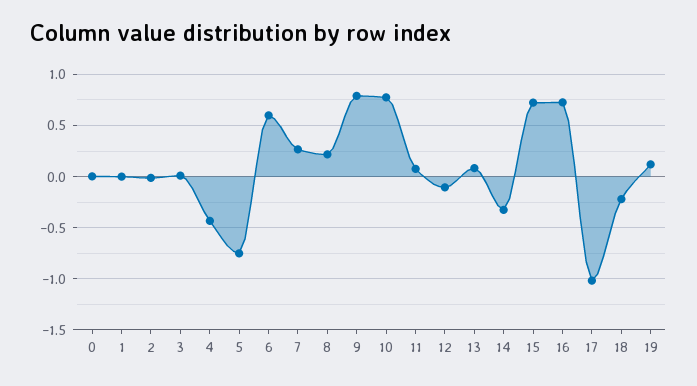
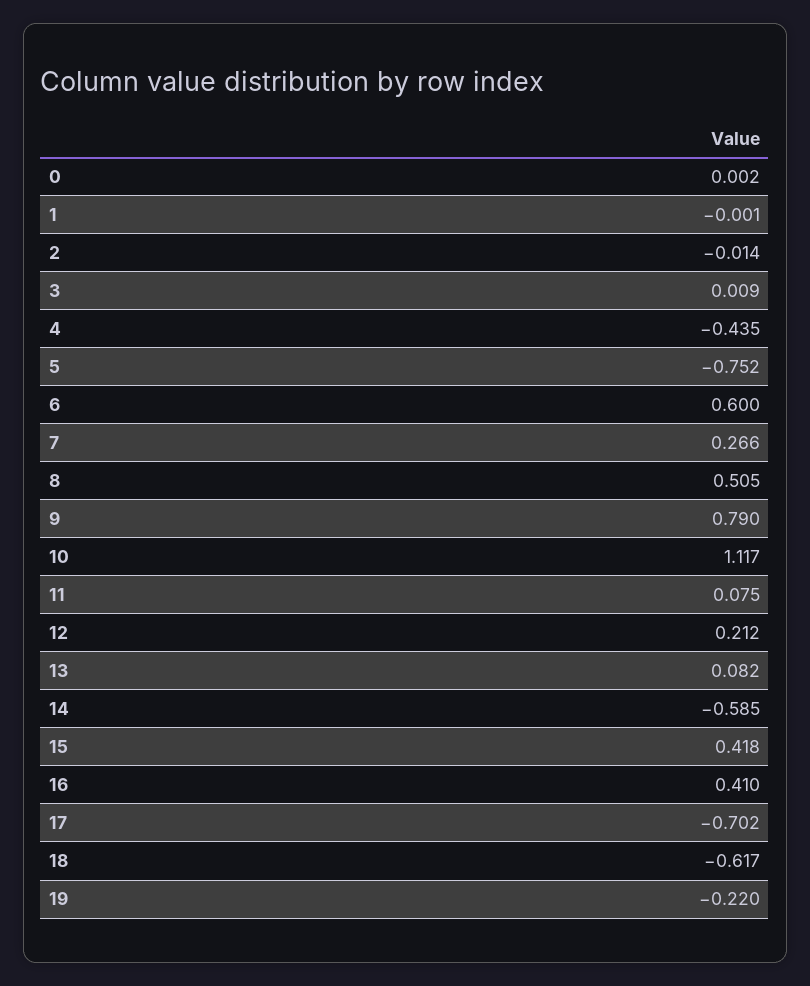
  {
    "0": 0.002,
    "1": -0.001,
    "2": -0.014,
    "3": 0.009,
    "4": -0.435,
    "5": -0.752,
    "6": 0.6,
    "7": 0.266,
-   "8": 0.2,
+   "8": 0.505,
    "9": 0.79,
-   "10": 0.8,
+   "10": 1.117,
    "11": 0.075,
-   "12": -0.1,
+   "12": 0.212,
    "13": 0.082,
-   "14": -0.3,
+   "14": -0.585,
-   "15": 0.7,
+   "15": 0.418,
-   "16": 0.7,
+   "16": 0.41,
-   "17": -1,
+   "17": -0.702,
-   "18": -0.2,
+   "18": -0.617,
-   "19": 0.1
+   "19": -0.22
  }

